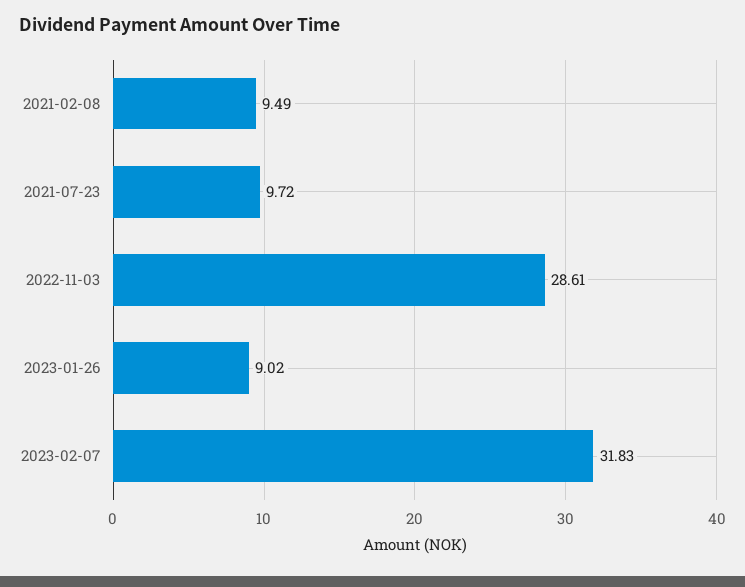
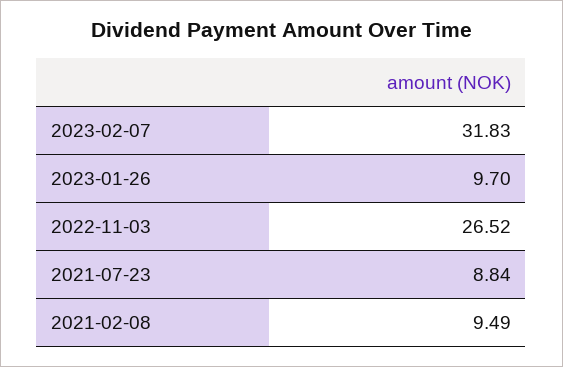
  {
    "2021-02-08": 9.49,
-   "2021-07-23": 9.72,
+   "2021-07-23": 8.84,
-   "2022-11-03": 28.61,
+   "2022-11-03": 26.52,
-   "2023-01-26": 9.02,
+   "2023-01-26": 9.7,
    "2023-02-07": 31.83
  }

